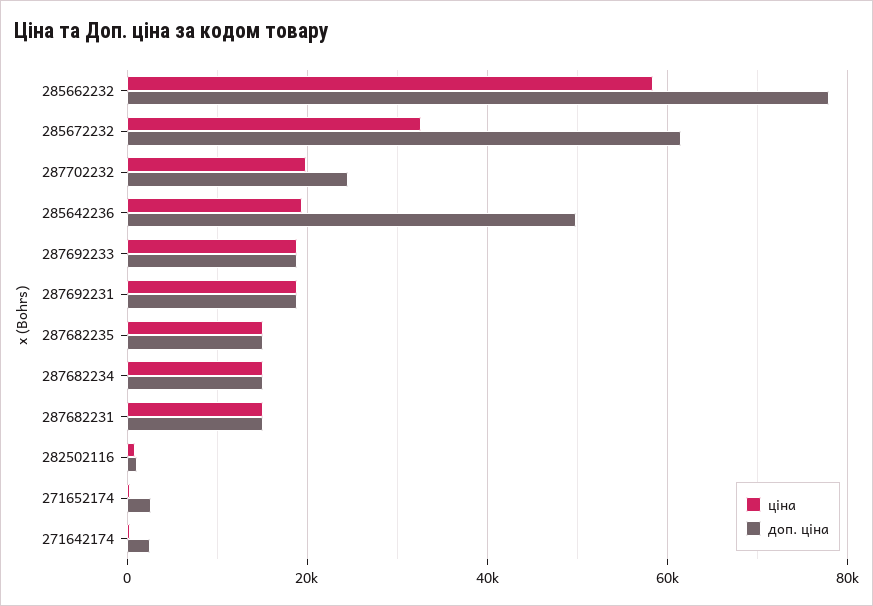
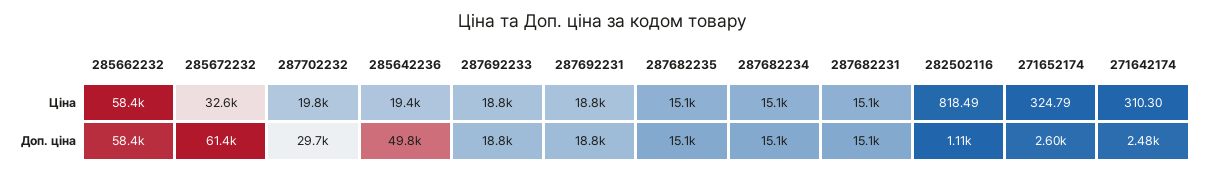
  {
    "ціна": {
      "285662232": 58400,
      "285672232": 32600,
      "287702232": 19800,
      "285642236": 19400,
      "287692233": 18800,
      "287692231": 18800,
      "287682235": 15100,
      "287682234": 15100,
      "287682231": 15100,
      "282502116": 818.49,
      "271652174": 324.79,
      "271642174": 310.3
    },
    "доп. ціна": {
-     "285662232": 78000,
+     "285662232": 58400,
      "285672232": 61400,
-     "287702232": 24000,
+     "287702232": 29700,
      "285642236": 49800,
      "287692233": 18800,
      "287692231": 18800,
      "287682235": 15100,
      "287682234": 15100,
      "287682231": 15100,
      "282502116": 1110,
      "271652174": 2600,
      "271642174": 2480
    }
  }

